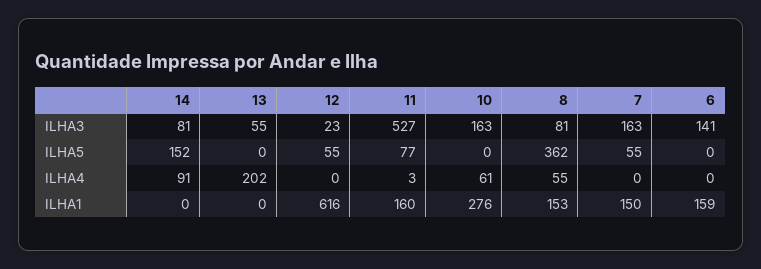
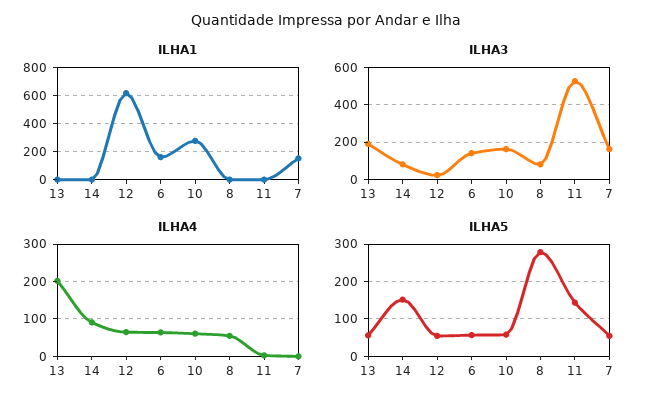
  {
    "ILHA3": {
      "14": 81,
-     "13": 55,
+     "13": 200,
      "12": 23,
      "11": 527,
      "10": 163,
      "8": 81,
      "7": 163,
      "6": 141
    },
    "ILHA5": {
      "14": 152,
-     "13": 0,
+     "13": 60,
      "12": 55,
-     "11": 77,
+     "11": 140,
-     "10": 0,
+     "10": 60,
-     "8": 362,
+     "8": 280,
      "7": 55,
-     "6": 0
+     "6": 60
    },
    "ILHA4": {
      "14": 91,
      "13": 202,
-     "12": 0,
+     "12": 60,
      "11": 3,
      "10": 61,
      "8": 55,
      "7": 0,
-     "6": 0
+     "6": 60
    },
    "ILHA1": {
      "14": 0,
      "13": 0,
      "12": 616,
-     "11": 160,
+     "11": 0,
      "10": 276,
-     "8": 153,
+     "8": 0,
      "7": 150,
      "6": 159
    }
  }

